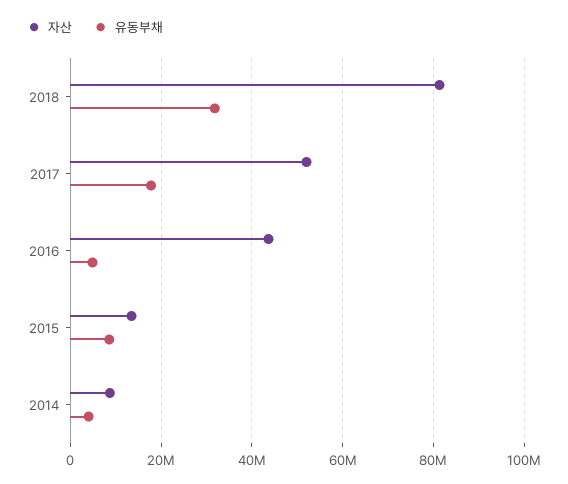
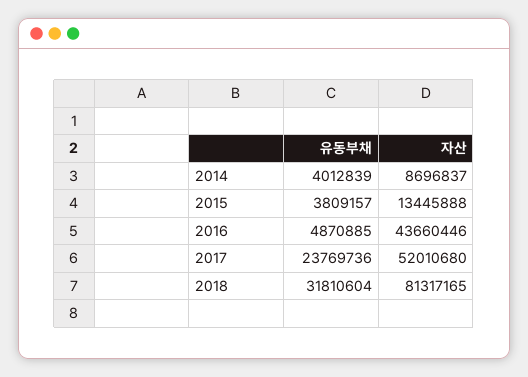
  {
    "자산": {
      "2018": 81317165,
      "2017": 52010680,
      "2016": 43660446,
      "2015": 13445888,
      "2014": 8696837
    },
    "유동부채": {
      "2018": 31810604,
-     "2017": 18000000,
+     "2017": 23769736,
      "2016": 4870885,
-     "2015": 8000000,
+     "2015": 3809157,
      "2014": 4012839
    }
  }

